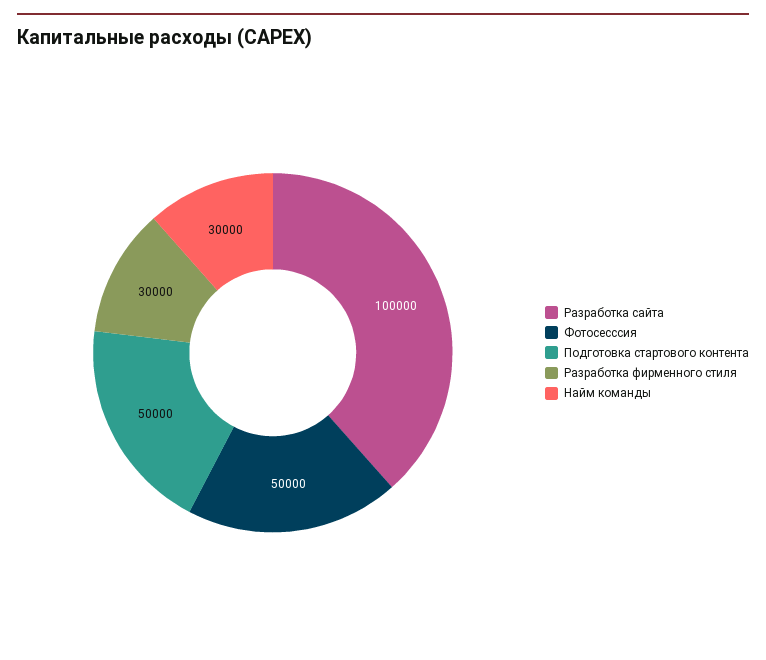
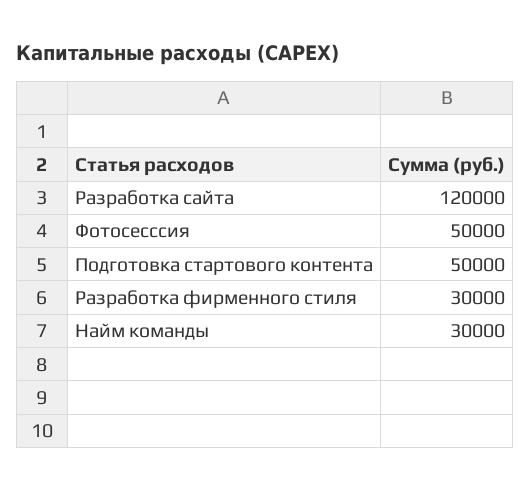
  {
-   "Разработка сайта": 100000,
+   "Разработка сайта": 120000,
    "Фотосесссия": 50000,
    "Подготовка стартового контента": 50000,
    "Разработка фирменного стиля": 30000,
    "Найм команды": 30000
  }

